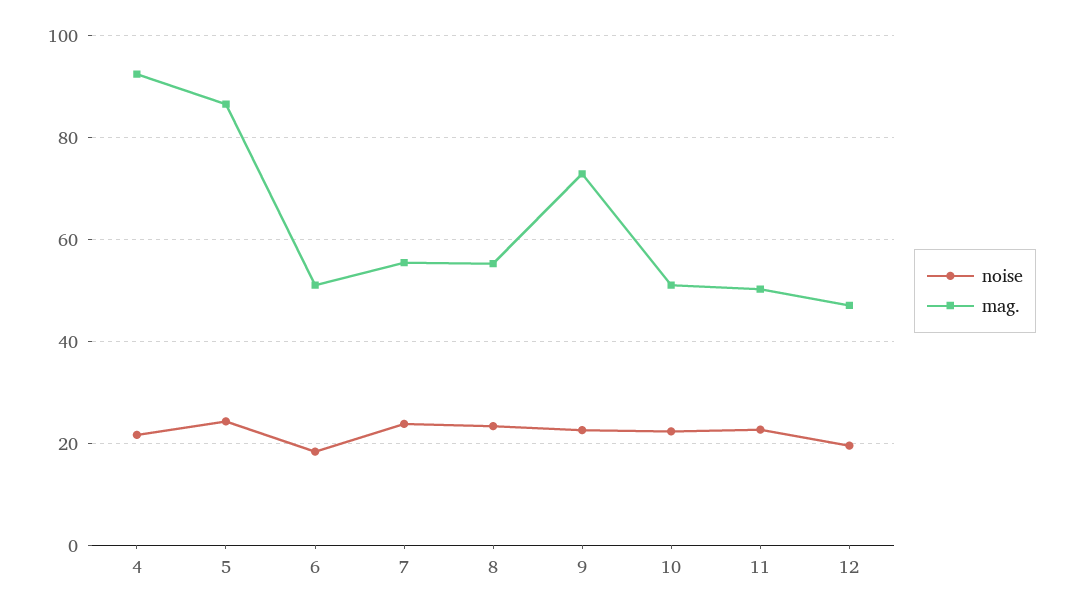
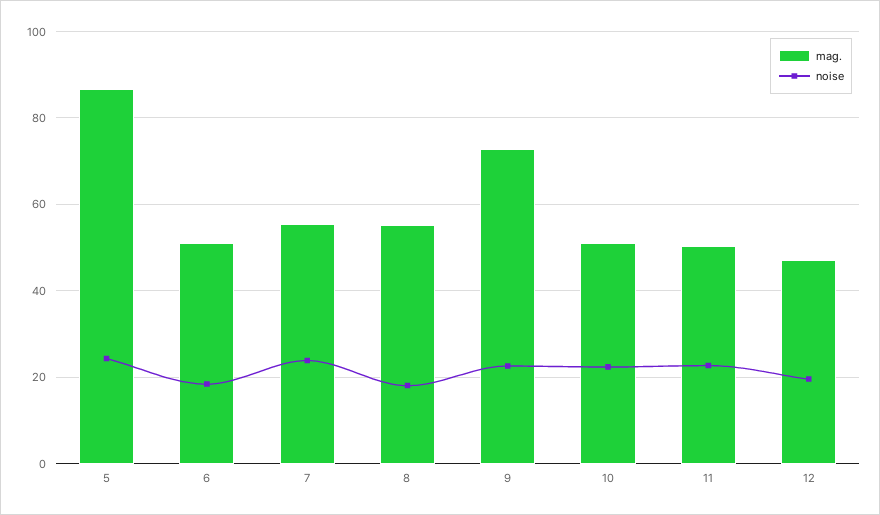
  {
    "noise": {
-     "4": 22,
      "5": 24,
      "6": 18,
      "7": 24,
-     "8": 24,
+     "8": 18,
      "9": 22,
      "10": 22,
      "11": 22,
      "12": 20
    },
    "mag.": {
-     "4": 92,
      "5": 86,
      "6": 52,
      "7": 56,
      "8": 56,
      "9": 72,
      "10": 52,
      "11": 50,
      "12": 48
    }
  }

